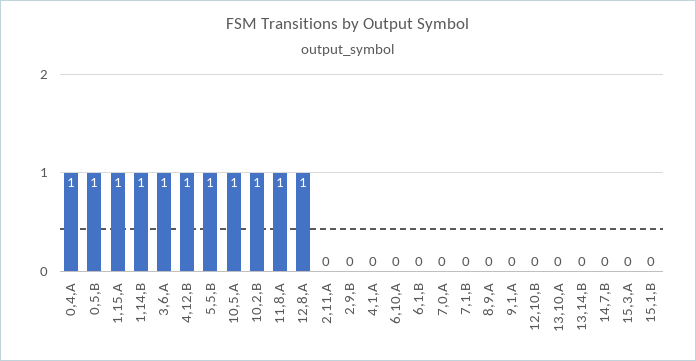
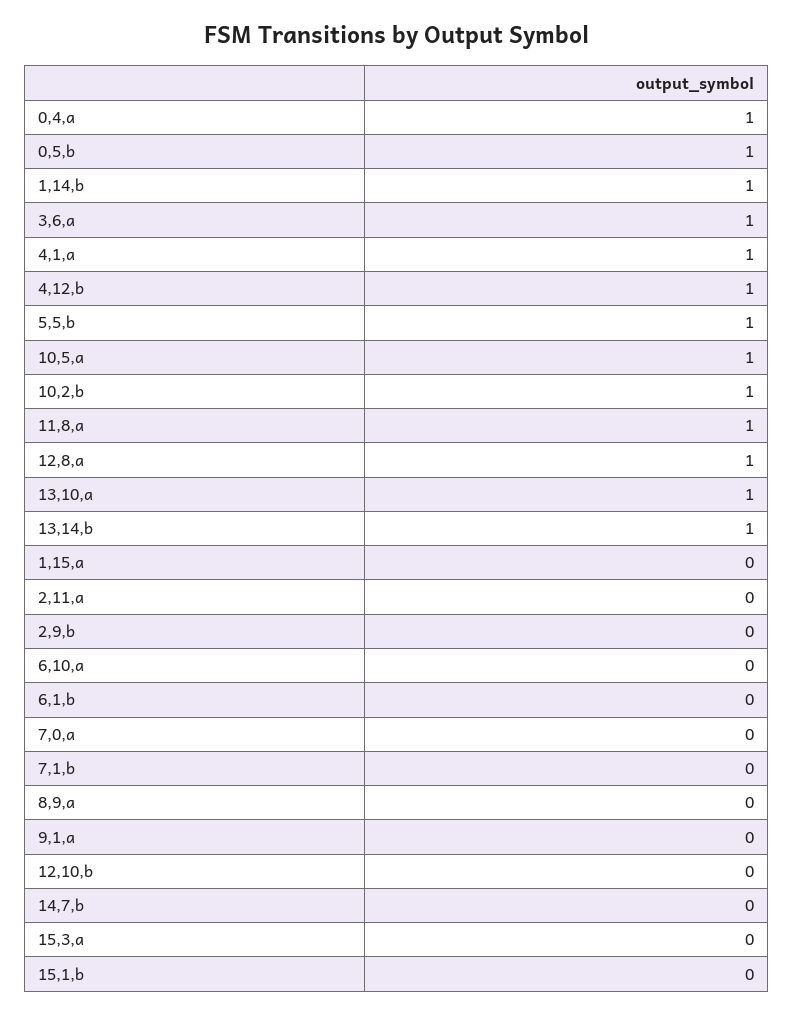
  {
    "0,4,A": 1,
    "0,5,B": 1,
-   "1,15,A": 1,
+   "1,15,A": 0,
    "1,14,B": 1,
    "3,6,A": 1,
    "4,12,B": 1,
    "5,5,B": 1,
    "10,5,A": 1,
    "10,2,B": 1,
    "11,8,A": 1,
    "12,8,A": 1,
    "2,11,A": 0,
    "2,9,B": 0,
-   "4,1,A": 0,
+   "4,1,A": 1,
    "6,10,A": 0,
    "6,1,B": 0,
    "7,0,A": 0,
    "7,1,B": 0,
    "8,9,A": 0,
    "9,1,A": 0,
    "12,10,B": 0,
-   "13,10,A": 0,
+   "13,10,A": 1,
-   "13,14,B": 0,
+   "13,14,B": 1,
    "14,7,B": 0,
    "15,3,A": 0,
    "15,1,B": 0
  }

